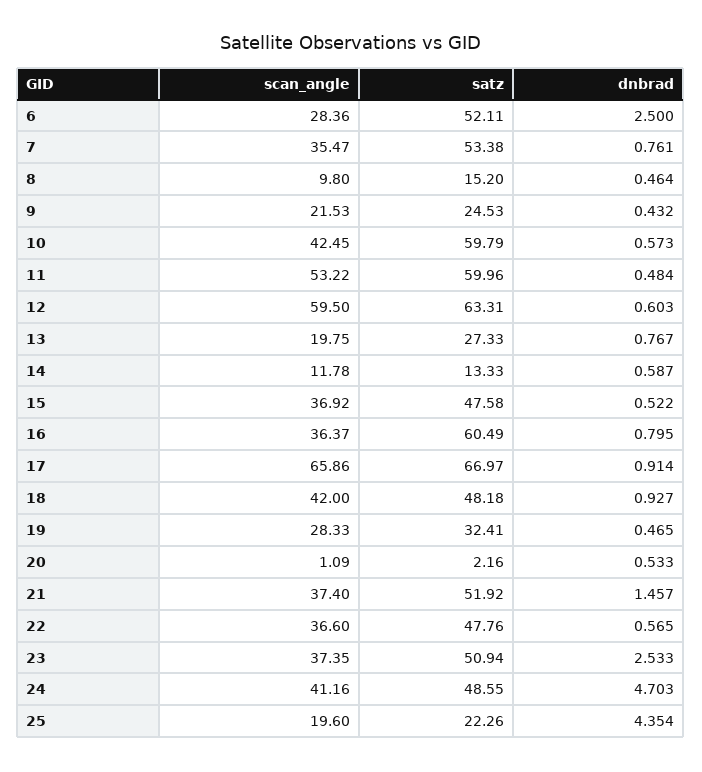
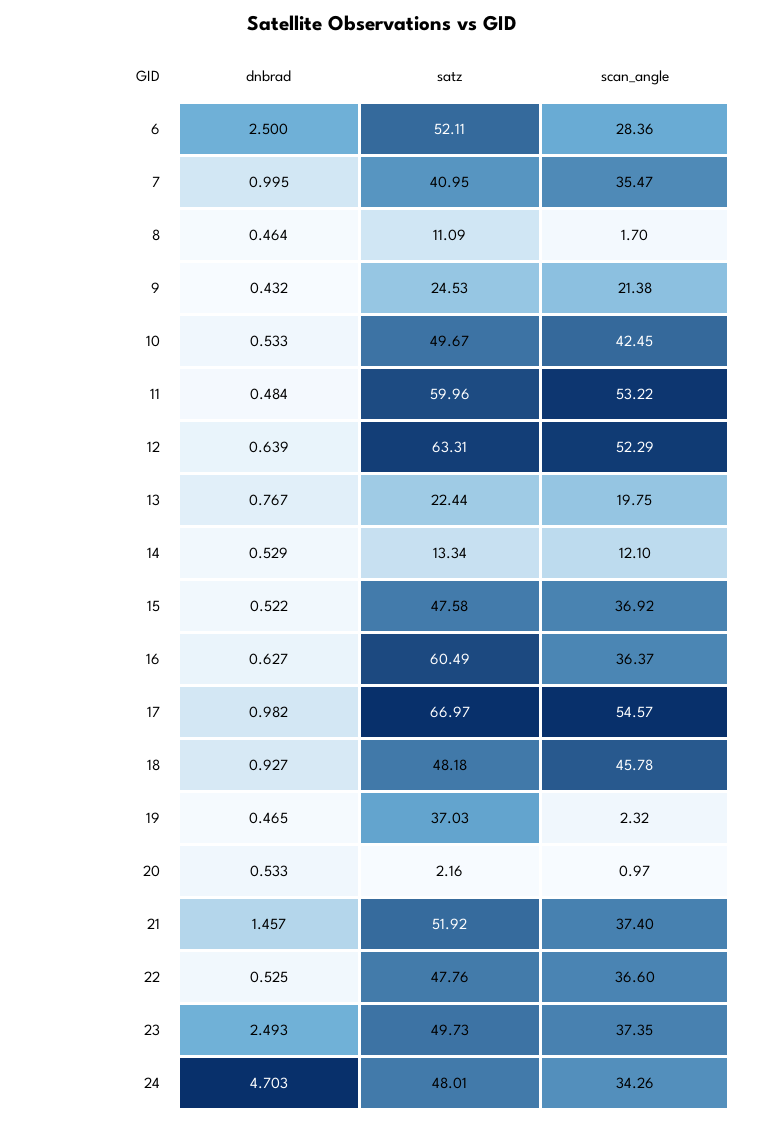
  {
    "scan_angle": {
      "6": 28.36,
      "7": 35.47,
-     "8": 9.8,
+     "8": 1.7,
-     "9": 21.53,
+     "9": 21.38,
      "10": 42.45,
      "11": 53.22,
-     "12": 59.5,
+     "12": 52.29,
      "13": 19.75,
-     "14": 11.78,
+     "14": 12.1,
      "15": 36.92,
      "16": 36.37,
-     "17": 65.86,
+     "17": 54.57,
-     "18": 42,
+     "18": 45.78,
-     "19": 28.33,
+     "19": 2.32,
-     "20": 1.09,
+     "20": 0.97,
      "21": 37.4,
      "22": 36.6,
      "23": 37.35,
-     "24": 41.16,
+     "24": 34.26
-     "25": 19.6
    },
    "satz": {
      "6": 52.11,
-     "7": 53.38,
+     "7": 40.95,
-     "8": 15.2,
+     "8": 11.09,
      "9": 24.53,
-     "10": 59.79,
+     "10": 49.67,
      "11": 59.96,
      "12": 63.31,
-     "13": 27.33,
+     "13": 22.44,
-     "14": 13.33,
+     "14": 13.34,
      "15": 47.58,
      "16": 60.49,
      "17": 66.97,
      "18": 48.18,
-     "19": 32.41,
+     "19": 37.03,
      "20": 2.16,
      "21": 51.92,
      "22": 47.76,
-     "23": 50.94,
+     "23": 49.73,
-     "24": 48.55,
+     "24": 48.01
-     "25": 22.26
    },
    "dnbrad": {
      "6": 2.5,
-     "7": 0.761,
+     "7": 0.995,
      "8": 0.464,
      "9": 0.432,
-     "10": 0.573,
+     "10": 0.533,
      "11": 0.484,
-     "12": 0.603,
+     "12": 0.639,
      "13": 0.767,
-     "14": 0.587,
+     "14": 0.529,
      "15": 0.522,
-     "16": 0.795,
+     "16": 0.627,
-     "17": 0.914,
+     "17": 0.982,
      "18": 0.927,
      "19": 0.465,
      "20": 0.533,
      "21": 1.457,
-     "22": 0.565,
+     "22": 0.525,
-     "23": 2.533,
+     "23": 2.493,
-     "24": 4.703,
+     "24": 4.703
-     "25": 4.354
    }
  }

